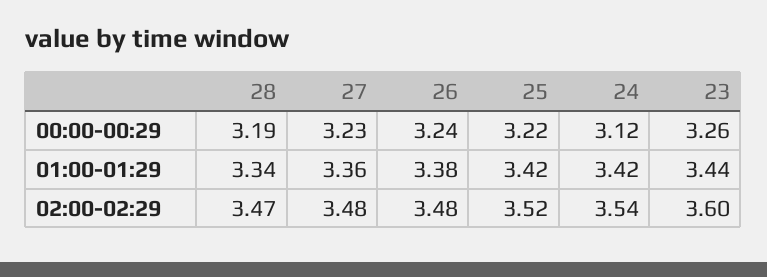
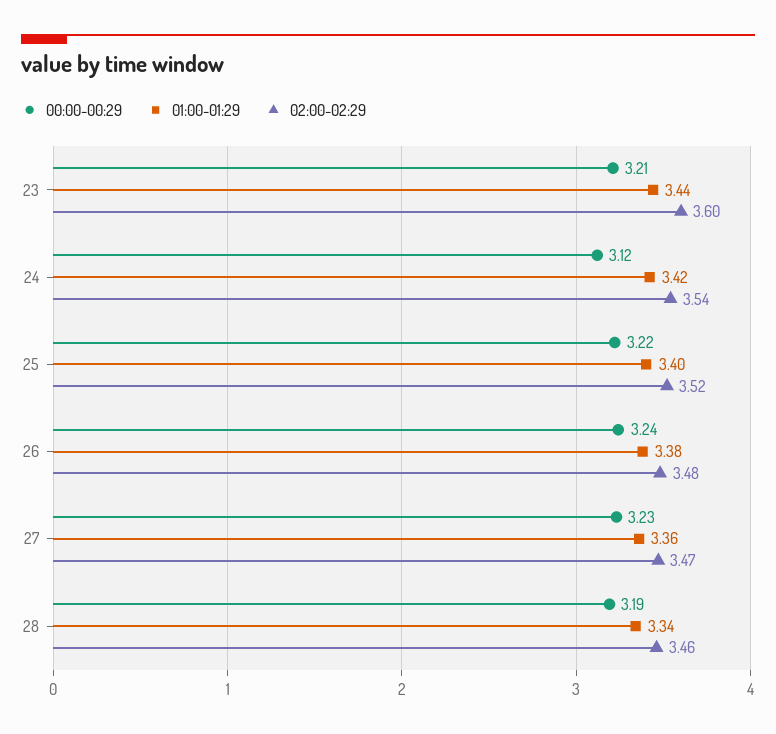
  {
    "00:00-00:29": {
      "28": 3.19,
      "27": 3.23,
      "26": 3.24,
      "25": 3.22,
      "24": 3.12,
-     "23": 3.26
+     "23": 3.21
    },
    "01:00-01:29": {
      "28": 3.34,
      "27": 3.36,
      "26": 3.38,
-     "25": 3.42,
+     "25": 3.4,
      "24": 3.42,
      "23": 3.44
    },
    "02:00-02:29": {
-     "28": 3.47,
+     "28": 3.46,
-     "27": 3.48,
+     "27": 3.47,
      "26": 3.48,
      "25": 3.52,
      "24": 3.54,
      "23": 3.6
    }
  }

